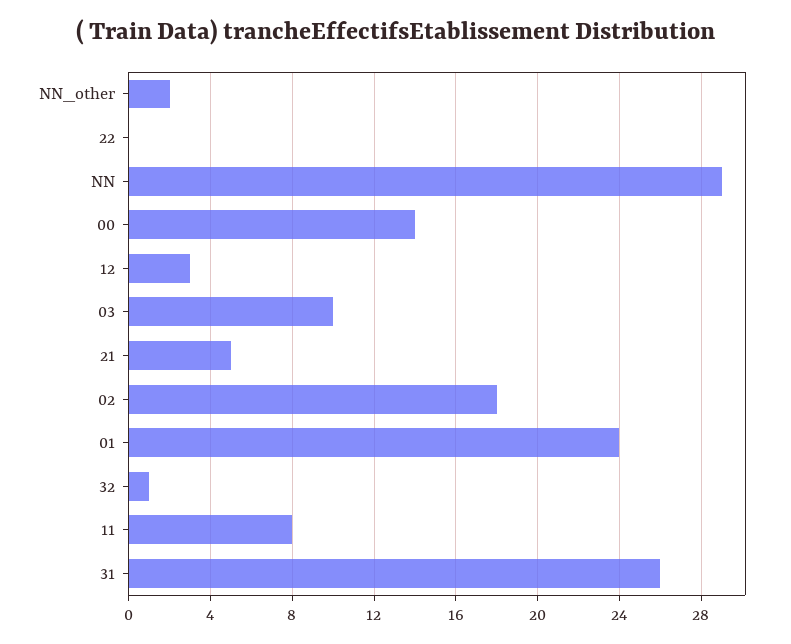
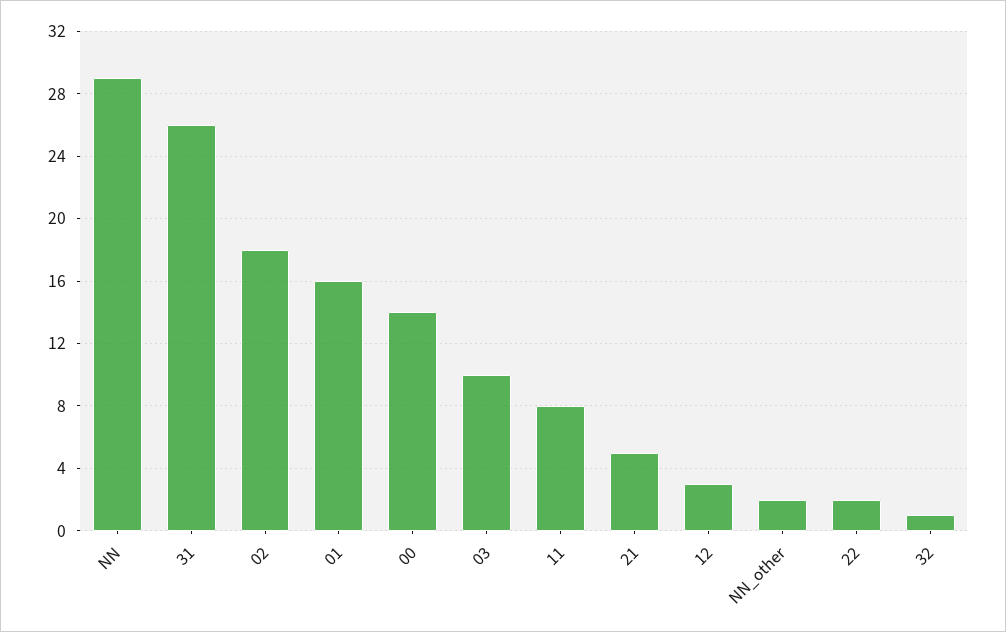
  {
    "NN_other": 2,
-   "22": 0,
+   "22": 2,
    "NN": 29,
    "00": 14,
    "12": 3,
    "03": 10,
    "21": 5,
    "02": 18,
-   "01": 24,
+   "01": 16,
    "32": 1,
    "11": 8,
    "31": 26
  }

